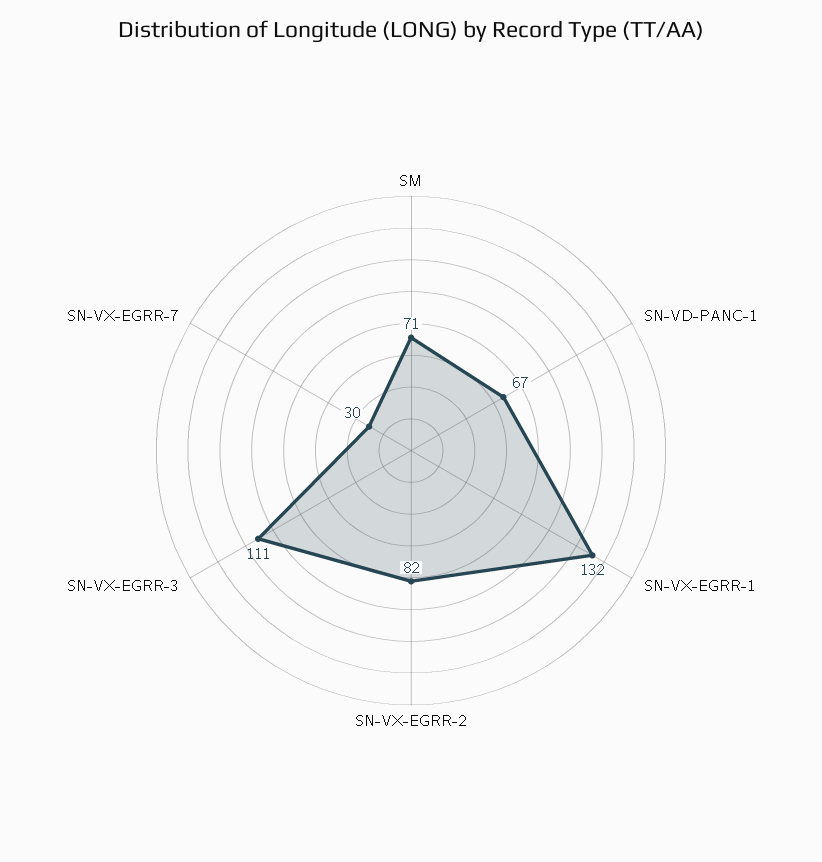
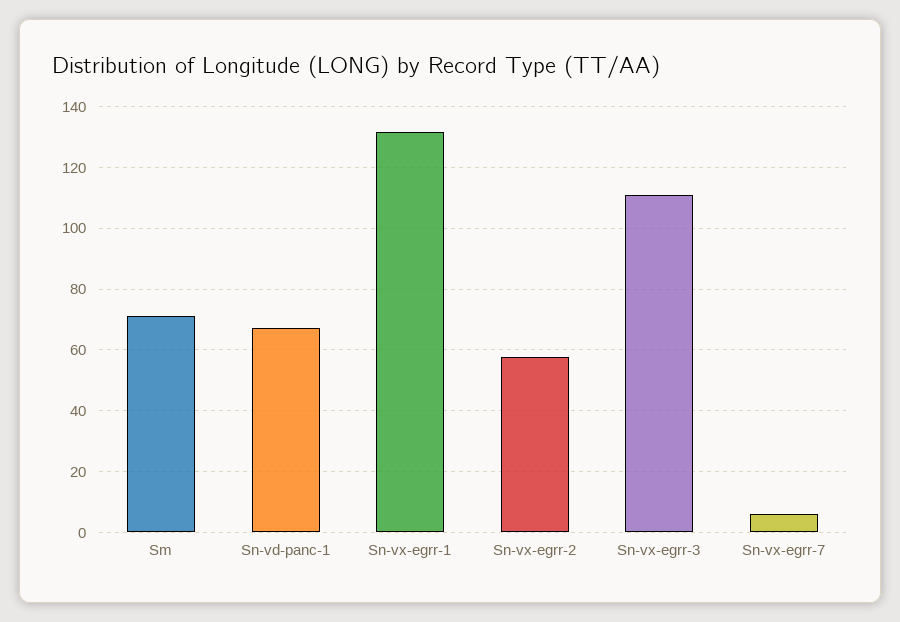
  {
    "SM": 71,
    "SN-VD-PANC-1": 67,
    "SN-VX-EGRR-1": 132,
-   "SN-VX-EGRR-2": 82,
+   "SN-VX-EGRR-2": 58,
    "SN-VX-EGRR-3": 111,
-   "SN-VX-EGRR-7": 30
+   "SN-VX-EGRR-7": 6
  }

